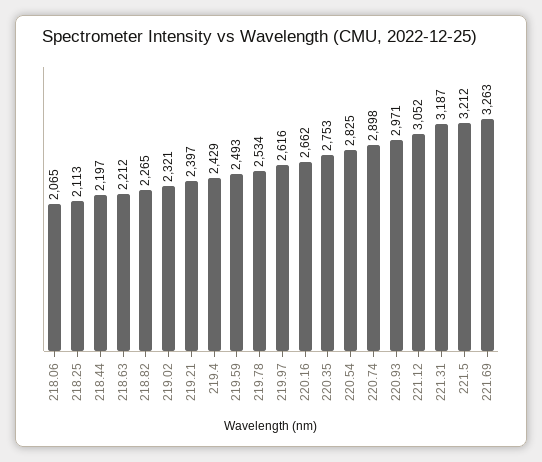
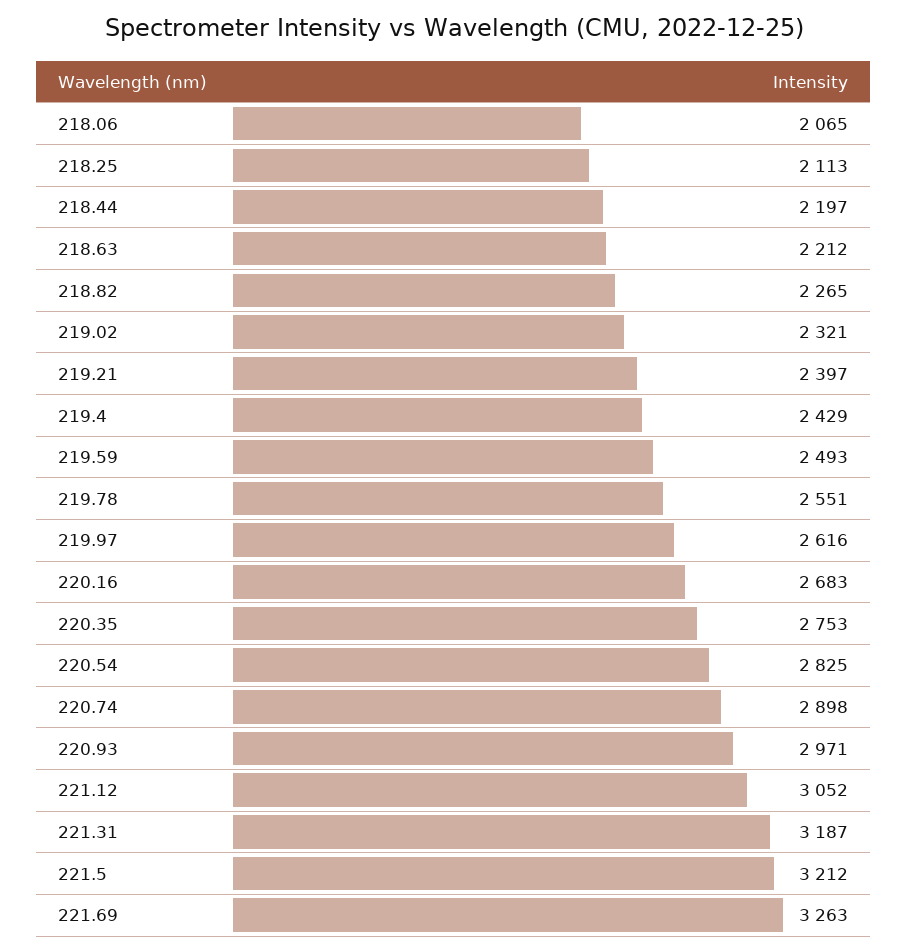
  {
    "218.06": 2065,
    "218.25": 2113,
    "218.44": 2197,
    "218.63": 2212,
    "218.82": 2265,
    "219.02": 2321,
    "219.21": 2397,
    "219.4": 2429,
    "219.59": 2493,
-   "219.78": 2534,
+   "219.78": 2551,
    "219.97": 2616,
-   "220.16": 2662,
+   "220.16": 2683,
    "220.35": 2753,
    "220.54": 2825,
    "220.74": 2898,
    "220.93": 2971,
    "221.12": 3052,
    "221.31": 3187,
    "221.5": 3212,
    "221.69": 3263
  }

